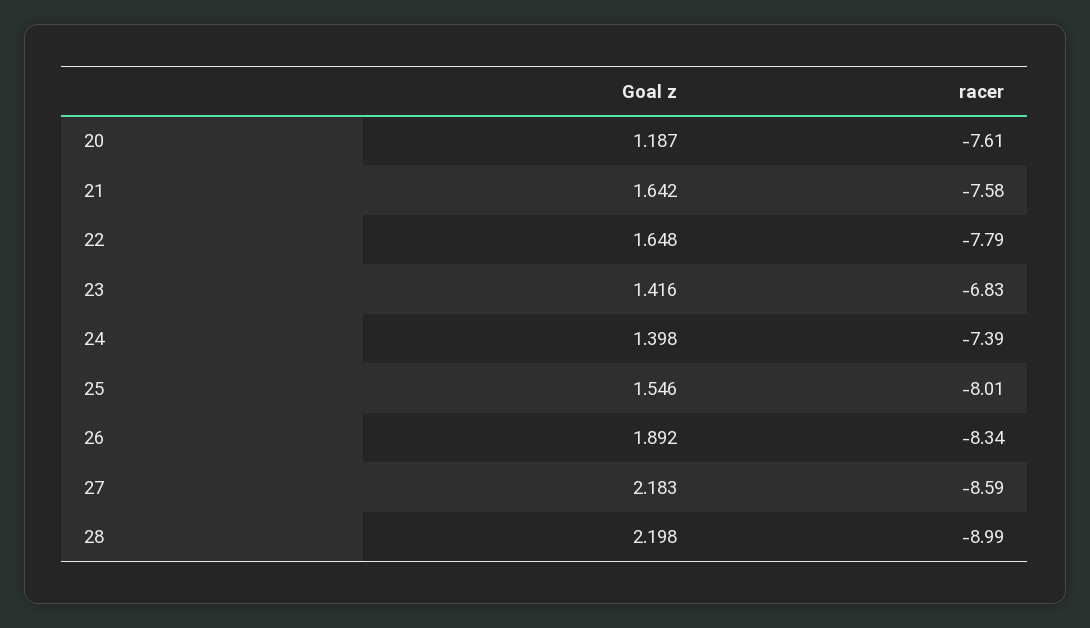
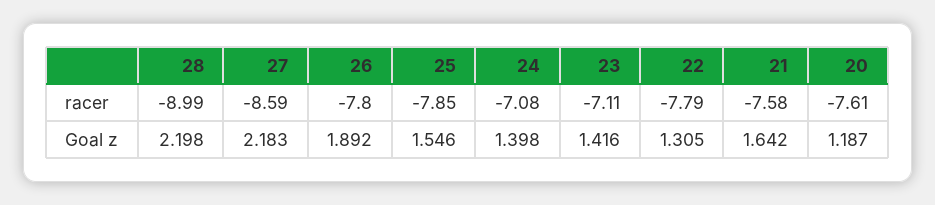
  {
    "Goal z": {
      "20": 1.187,
      "21": 1.642,
-     "22": 1.648,
+     "22": 1.305,
      "23": 1.416,
      "24": 1.398,
      "25": 1.546,
      "26": 1.892,
      "27": 2.183,
      "28": 2.198
    },
    "racer": {
      "20": -7.61,
      "21": -7.58,
      "22": -7.79,
-     "23": -6.83,
+     "23": -7.11,
-     "24": -7.39,
+     "24": -7.08,
-     "25": -8.01,
+     "25": -7.85,
-     "26": -8.34,
+     "26": -7.8,
      "27": -8.59,
      "28": -8.99
    }
  }

